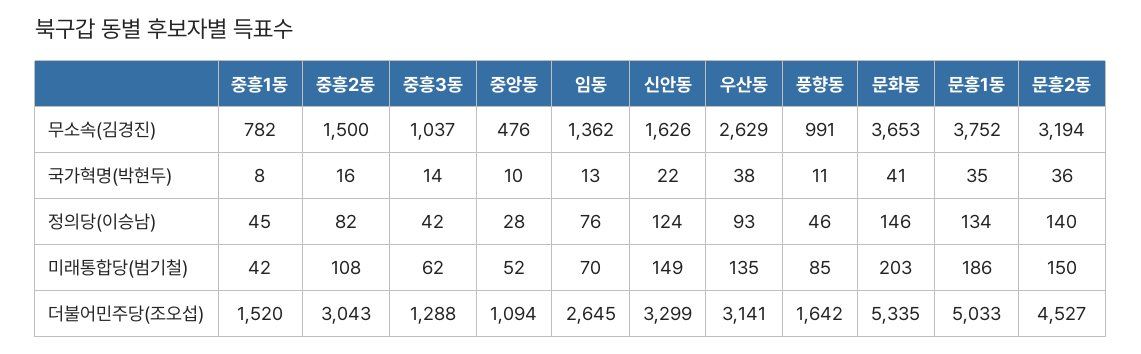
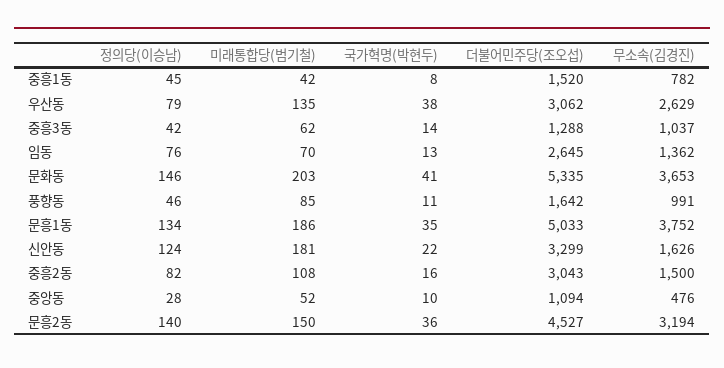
  {
    "중흥1동": {
      "무소속(김경진)": 782,
      "국가혁명(박현두)": 8,
      "정의당(이승남)": 45,
      "미래통합당(범기철)": 42,
      "더불어민주당(조오섭)": 1520
    },
    "중흥2동": {
      "무소속(김경진)": 1500,
      "국가혁명(박현두)": 16,
      "정의당(이승남)": 82,
      "미래통합당(범기철)": 108,
      "더불어민주당(조오섭)": 3043
    },
    "중흥3동": {
      "무소속(김경진)": 1037,
      "국가혁명(박현두)": 14,
      "정의당(이승남)": 42,
      "미래통합당(범기철)": 62,
      "더불어민주당(조오섭)": 1288
    },
    "중앙동": {
      "무소속(김경진)": 476,
      "국가혁명(박현두)": 10,
      "정의당(이승남)": 28,
      "미래통합당(범기철)": 52,
      "더불어민주당(조오섭)": 1094
    },
    "임동": {
      "무소속(김경진)": 1362,
      "국가혁명(박현두)": 13,
      "정의당(이승남)": 76,
      "미래통합당(범기철)": 70,
      "더불어민주당(조오섭)": 2645
    },
    "신안동": {
      "무소속(김경진)": 1626,
      "국가혁명(박현두)": 22,
      "정의당(이승남)": 124,
-     "미래통합당(범기철)": 149,
+     "미래통합당(범기철)": 181,
      "더불어민주당(조오섭)": 3299
    },
    "우산동": {
      "무소속(김경진)": 2629,
      "국가혁명(박현두)": 38,
-     "정의당(이승남)": 93,
+     "정의당(이승남)": 79,
      "미래통합당(범기철)": 135,
-     "더불어민주당(조오섭)": 3141
+     "더불어민주당(조오섭)": 3062
    },
    "풍향동": {
      "무소속(김경진)": 991,
      "국가혁명(박현두)": 11,
      "정의당(이승남)": 46,
      "미래통합당(범기철)": 85,
      "더불어민주당(조오섭)": 1642
    },
    "문화동": {
      "무소속(김경진)": 3653,
      "국가혁명(박현두)": 41,
      "정의당(이승남)": 146,
      "미래통합당(범기철)": 203,
      "더불어민주당(조오섭)": 5335
    },
    "문흥1동": {
      "무소속(김경진)": 3752,
      "국가혁명(박현두)": 35,
      "정의당(이승남)": 134,
      "미래통합당(범기철)": 186,
      "더불어민주당(조오섭)": 5033
    },
    "문흥2동": {
      "무소속(김경진)": 3194,
      "국가혁명(박현두)": 36,
      "정의당(이승남)": 140,
      "미래통합당(범기철)": 150,
      "더불어민주당(조오섭)": 4527
    }
  }

